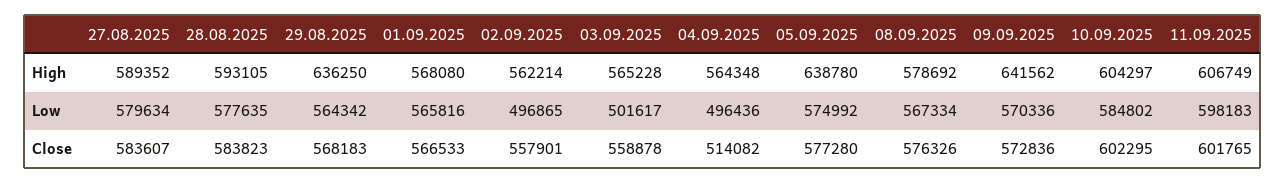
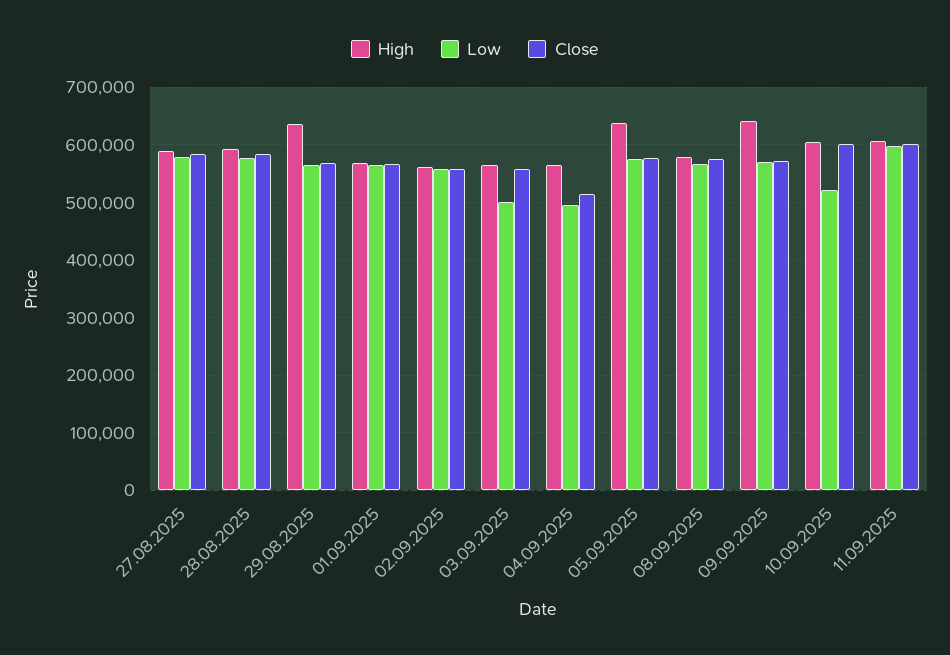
  {
    "High": {
      "27.08.2025": 589352,
      "28.08.2025": 593105,
      "29.08.2025": 636250,
      "01.09.2025": 568080,
      "02.09.2025": 562214,
      "03.09.2025": 565228,
      "04.09.2025": 564348,
      "05.09.2025": 638780,
      "08.09.2025": 578692,
      "09.09.2025": 641562,
      "10.09.2025": 604297,
      "11.09.2025": 606749
    },
    "Low": {
      "27.08.2025": 579634,
      "28.08.2025": 577635,
      "29.08.2025": 564342,
      "01.09.2025": 565816,
-     "02.09.2025": 496865,
+     "02.09.2025": 560000,
      "03.09.2025": 501617,
      "04.09.2025": 496436,
      "05.09.2025": 574992,
      "08.09.2025": 567334,
      "09.09.2025": 570336,
-     "10.09.2025": 584802,
+     "10.09.2025": 520000,
      "11.09.2025": 598183
    },
    "Close": {
      "27.08.2025": 583607,
      "28.08.2025": 583823,
      "29.08.2025": 568183,
      "01.09.2025": 566533,
      "02.09.2025": 557901,
      "03.09.2025": 558878,
      "04.09.2025": 514082,
      "05.09.2025": 577280,
      "08.09.2025": 576326,
      "09.09.2025": 572836,
      "10.09.2025": 602295,
      "11.09.2025": 601765
    }
  }

